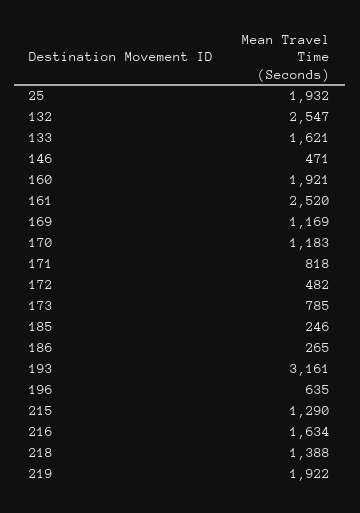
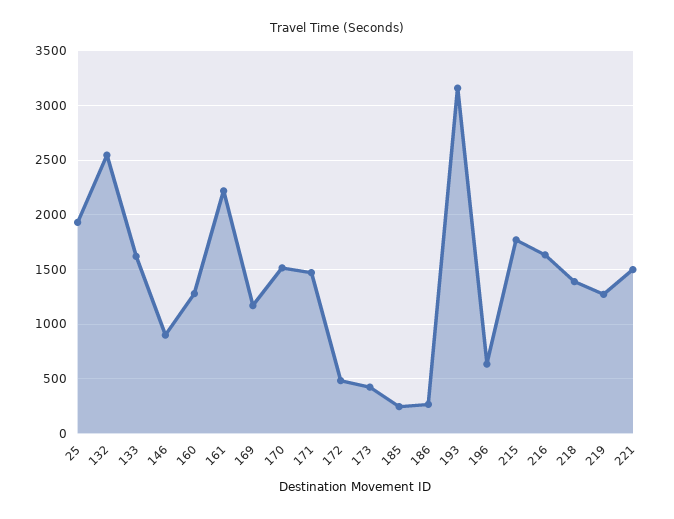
  {
    "25": 1932,
    "132": 2547,
    "133": 1621,
-   "146": 471,
+   "146": 900,
-   "160": 1921,
+   "160": 1300,
-   "161": 2520,
+   "161": 2200,
    "169": 1169,
-   "170": 1183,
+   "170": 1500,
-   "171": 818,
+   "171": 1500,
    "172": 482,
-   "173": 785,
+   "173": 400,
    "185": 246,
    "186": 265,
    "193": 3161,
    "196": 635,
-   "215": 1290,
+   "215": 1800,
    "216": 1634,
    "218": 1388,
-   "219": 1922
+   "219": 1300,
+   "221": 1500
  }

